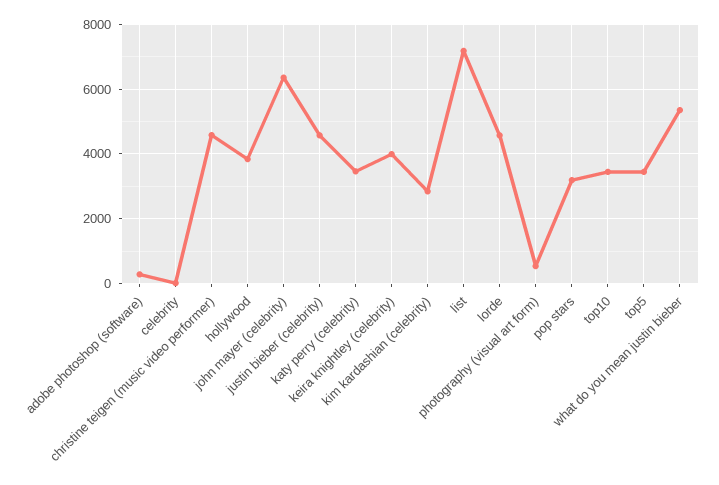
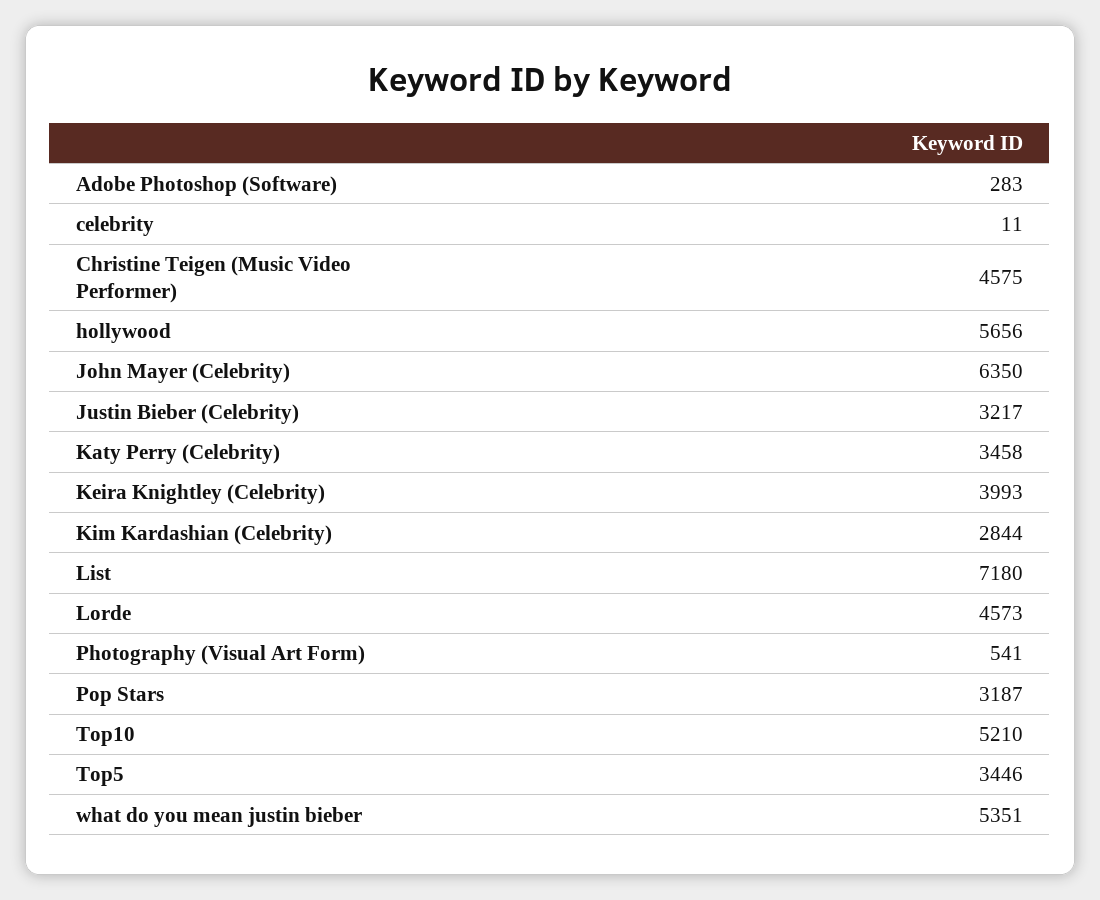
  {
    "adobe photoshop (software)": 283,
    "celebrity": 11,
    "christine teigen (music video performer)": 4575,
-   "hollywood": 3800,
+   "hollywood": 5656,
    "john mayer (celebrity)": 6350,
-   "justin bieber (celebrity)": 4600,
+   "justin bieber (celebrity)": 3217,
    "katy perry (celebrity)": 3458,
    "keira knightley (celebrity)": 3993,
    "kim kardashian (celebrity)": 2844,
    "list": 7180,
    "lorde": 4573,
    "photography (visual art form)": 541,
    "pop stars": 3187,
-   "top10": 3400,
+   "top10": 5210,
    "top5": 3446,
    "what do you mean justin bieber": 5351
  }

